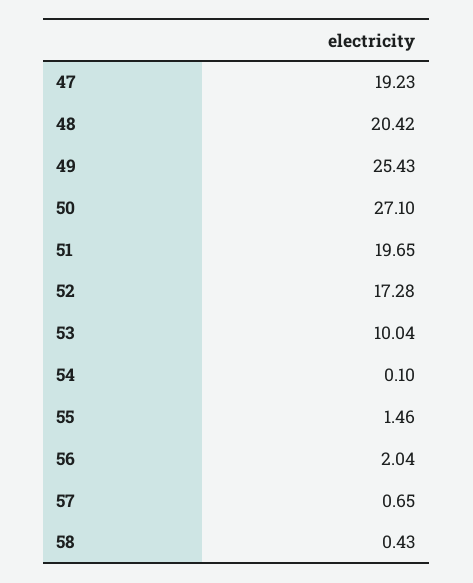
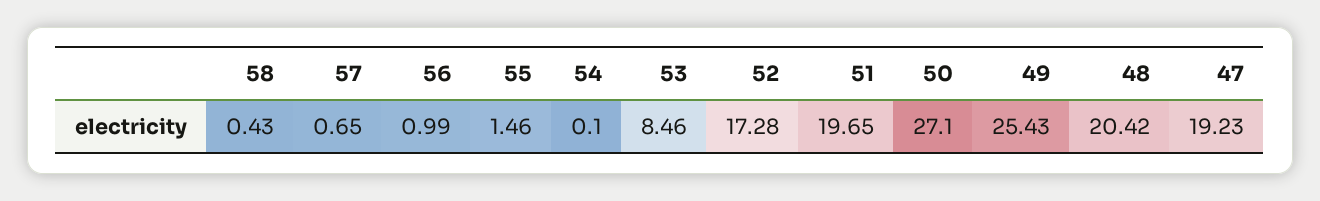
  {
    "47": 19.23,
    "48": 20.42,
    "49": 25.43,
    "50": 27.1,
    "51": 19.65,
    "52": 17.28,
-   "53": 10.04,
+   "53": 8.46,
    "54": 0.1,
    "55": 1.46,
-   "56": 2.04,
+   "56": 0.99,
    "57": 0.65,
    "58": 0.43
  }

